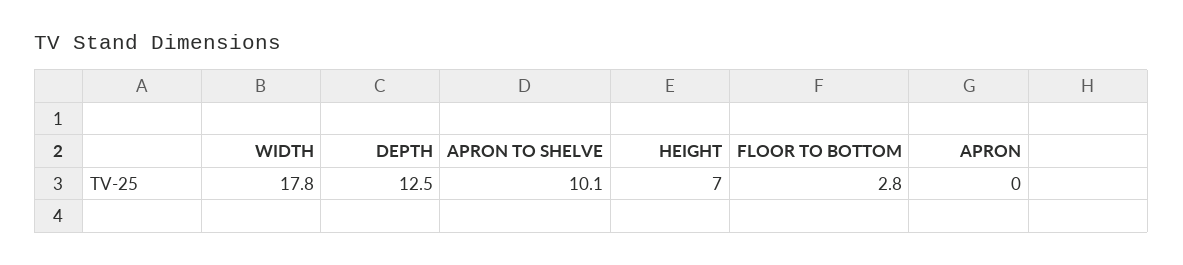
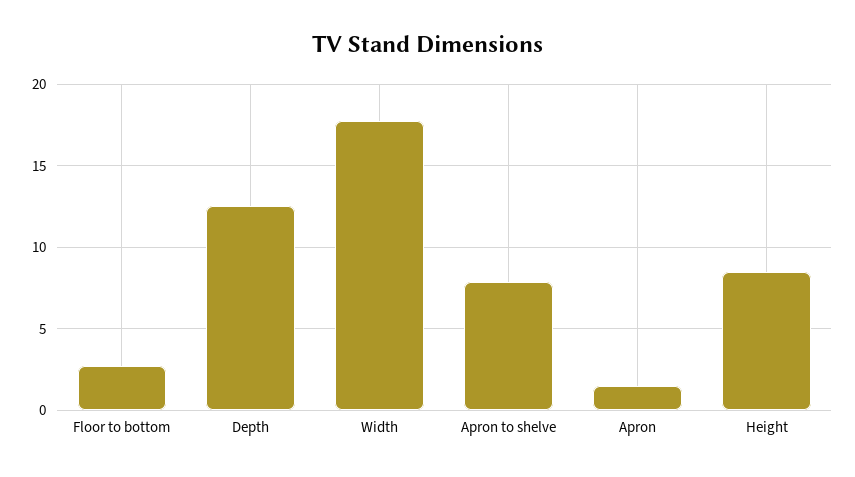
  {
    "WIDTH": 17.8,
    "DEPTH": 12.5,
-   "APRON TO SHELVE": 10.1,
+   "APRON TO SHELVE": 8,
-   "HEIGHT": 7,
+   "HEIGHT": 8.5,
    "FLOOR TO BOTTOM": 2.8,
-   "APRON": 0
+   "APRON": 1.5
  }

